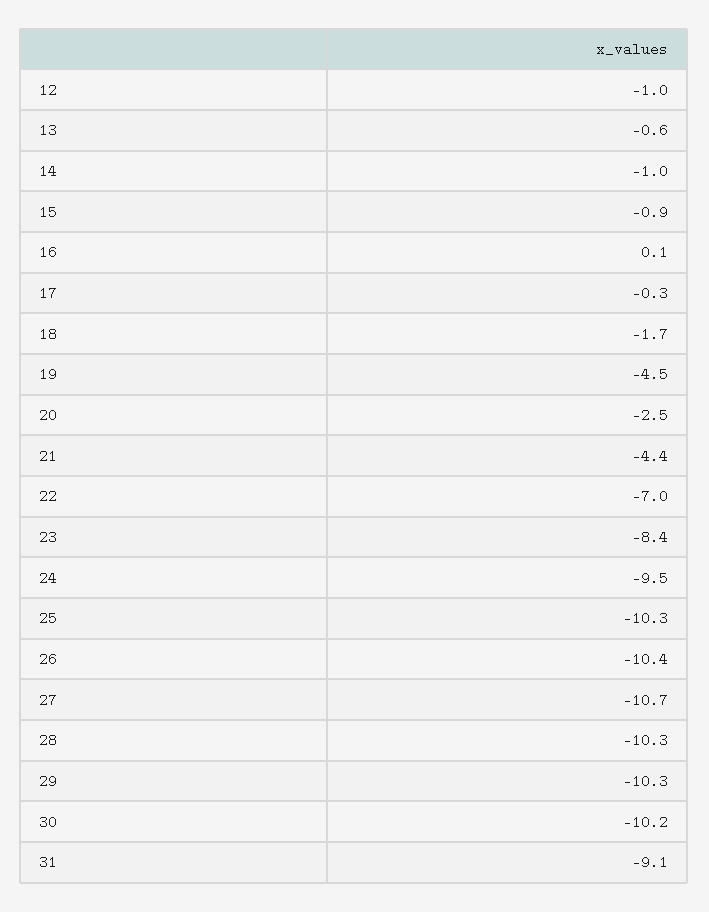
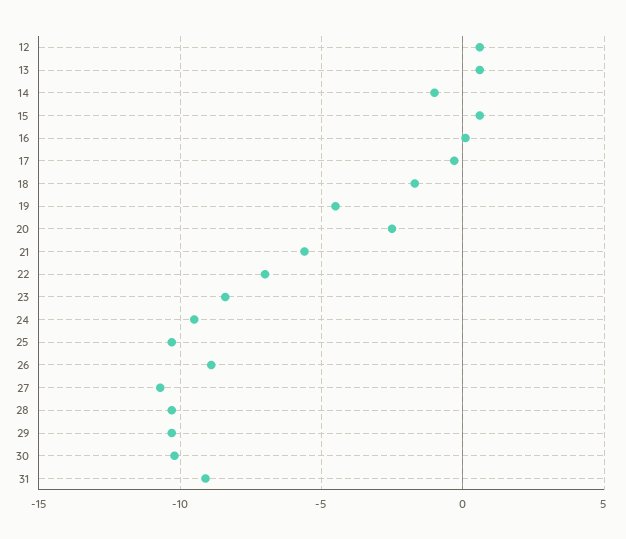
  {
-   "12": -1,
+   "12": 0.5,
-   "13": -0.6,
+   "13": 0.5,
    "14": -1,
-   "15": -0.9,
+   "15": 0.5,
    "16": 0.1,
    "17": -0.3,
    "18": -1.7,
    "19": -4.5,
    "20": -2.5,
-   "21": -4.4,
+   "21": -5.5,
    "22": -7,
    "23": -8.4,
    "24": -9.5,
    "25": -10.3,
-   "26": -10.4,
+   "26": -9,
    "27": -10.7,
    "28": -10.3,
    "29": -10.3,
    "30": -10.2,
    "31": -9.1
  }

